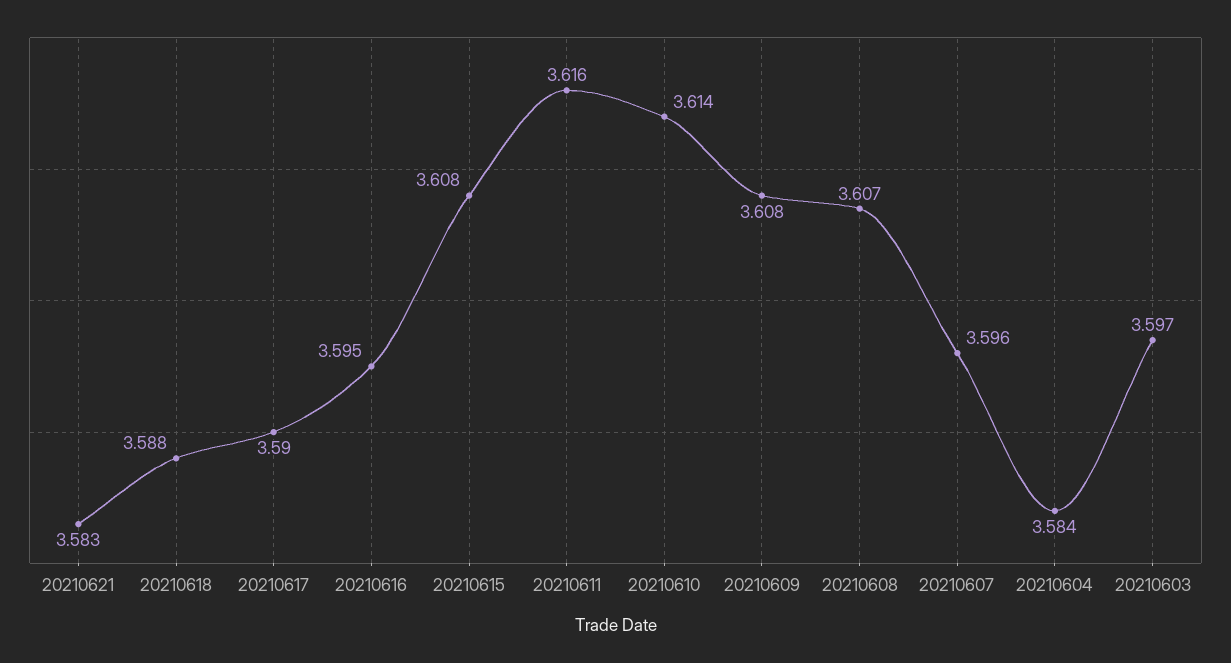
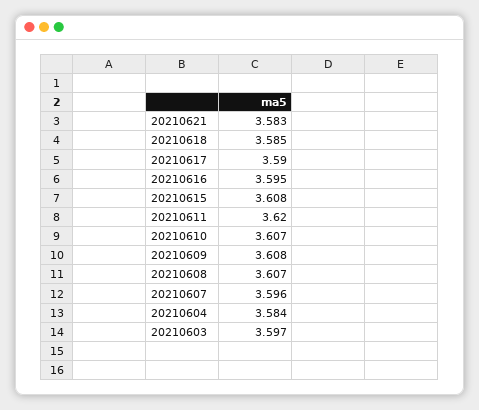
  {
    "20210621": 3.583,
-   "20210618": 3.588,
+   "20210618": 3.585,
    "20210617": 3.59,
    "20210616": 3.595,
    "20210615": 3.608,
-   "20210611": 3.616,
+   "20210611": 3.62,
-   "20210610": 3.614,
+   "20210610": 3.607,
    "20210609": 3.608,
    "20210608": 3.607,
    "20210607": 3.596,
    "20210604": 3.584,
    "20210603": 3.597
  }

